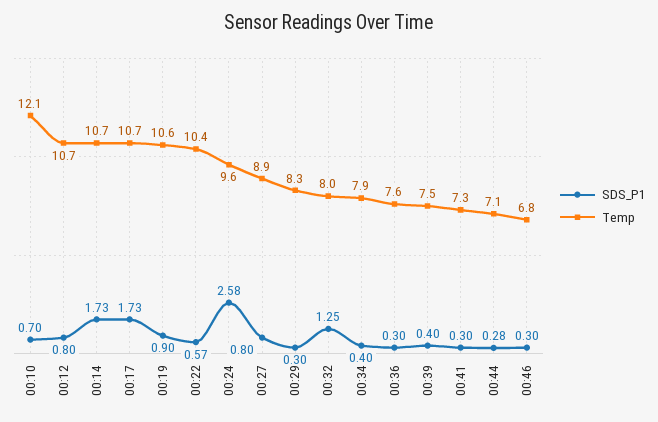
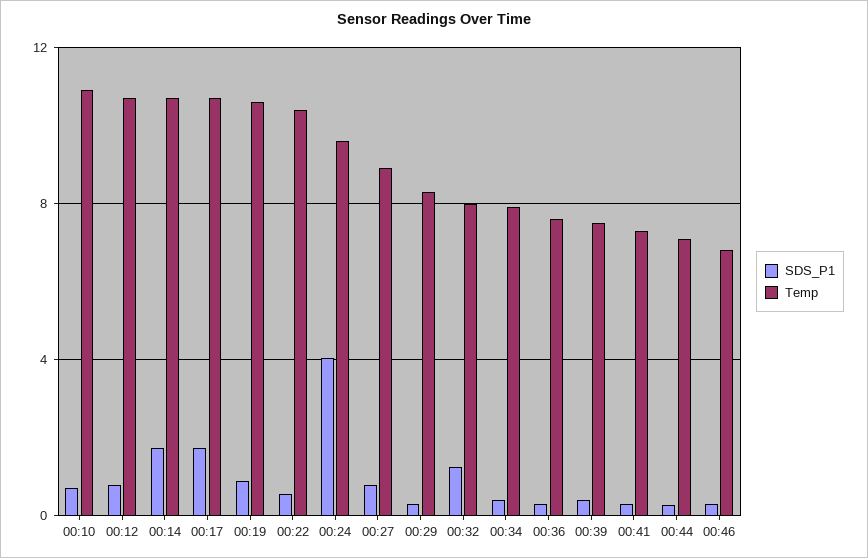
  {
    "SDS_P1": {
      "00:10": 0.7,
      "00:12": 0.8,
      "00:14": 1.73,
      "00:17": 1.73,
      "00:19": 0.9,
      "00:22": 0.57,
-     "00:24": 2.58,
+     "00:24": 4,
      "00:27": 0.8,
      "00:29": 0.3,
      "00:32": 1.25,
      "00:34": 0.4,
      "00:36": 0.3,
      "00:39": 0.4,
      "00:41": 0.3,
      "00:44": 0.28,
      "00:46": 0.3
    },
    "Temp": {
-     "00:10": 12.1,
+     "00:10": 11,
      "00:12": 10.7,
      "00:14": 10.7,
      "00:17": 10.7,
      "00:19": 10.6,
      "00:22": 10.4,
      "00:24": 9.6,
      "00:27": 8.9,
      "00:29": 8.3,
      "00:32": 8,
      "00:34": 7.9,
      "00:36": 7.6,
      "00:39": 7.5,
      "00:41": 7.3,
      "00:44": 7.1,
      "00:46": 6.8
    }
  }

